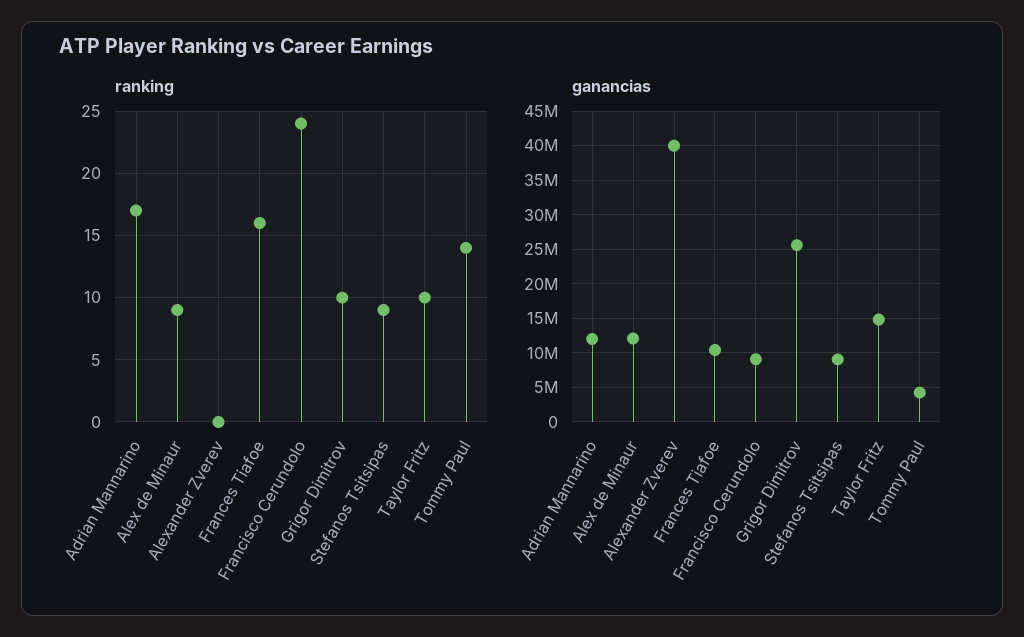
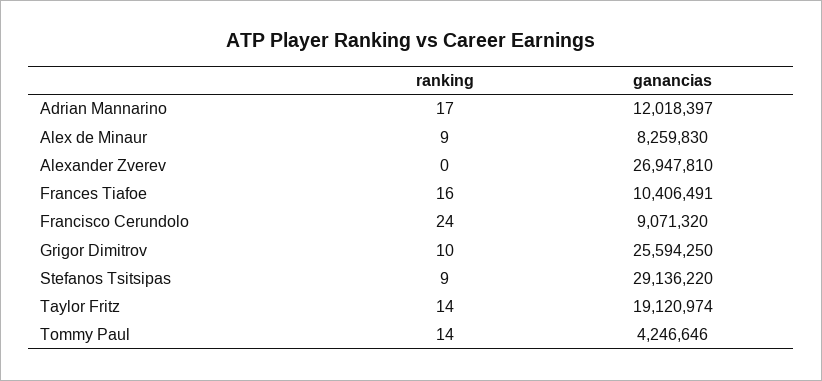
  {
    "ranking": {
      "Adrian Mannarino": 17,
      "Alex de Minaur": 9,
      "Alexander Zverev": 0,
      "Frances Tiafoe": 16,
      "Francisco Cerundolo": 24,
      "Grigor Dimitrov": 10,
      "Stefanos Tsitsipas": 9,
-     "Taylor Fritz": 10,
+     "Taylor Fritz": 14,
      "Tommy Paul": 14
    },
    "ganancias": {
      "Adrian Mannarino": 12018397,
-     "Alex de Minaur": 12000000,
+     "Alex de Minaur": 8259830,
-     "Alexander Zverev": 40000000,
+     "Alexander Zverev": 26947810,
      "Frances Tiafoe": 10406491,
      "Francisco Cerundolo": 9071320,
      "Grigor Dimitrov": 25594250,
-     "Stefanos Tsitsipas": 9000000,
+     "Stefanos Tsitsipas": 29136220,
-     "Taylor Fritz": 15000000,
+     "Taylor Fritz": 19120974,
      "Tommy Paul": 4246646
    }
  }

